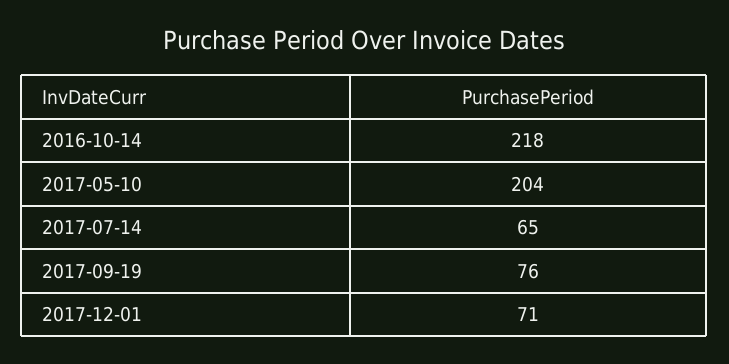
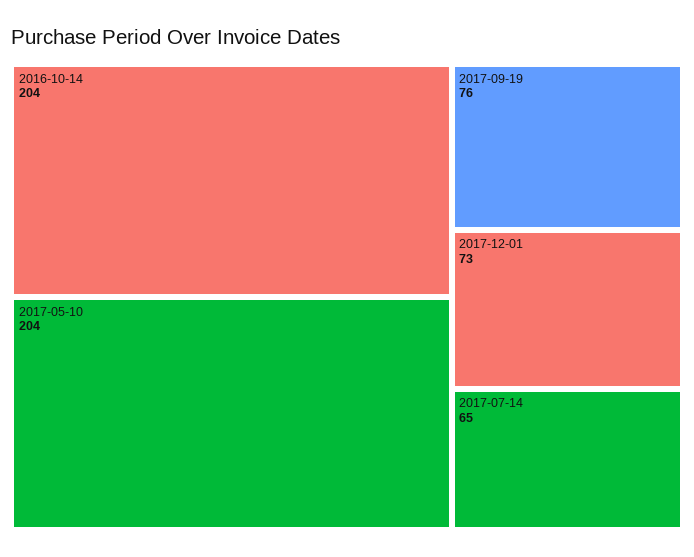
  {
-   "2016-10-14": 218,
+   "2016-10-14": 204,
    "2017-05-10": 204,
    "2017-07-14": 65,
    "2017-09-19": 76,
-   "2017-12-01": 71
+   "2017-12-01": 73
  }

